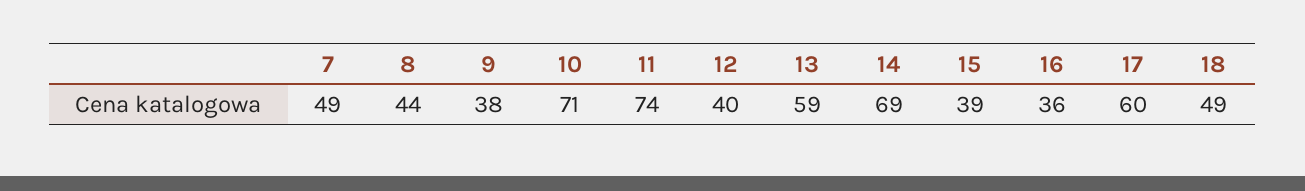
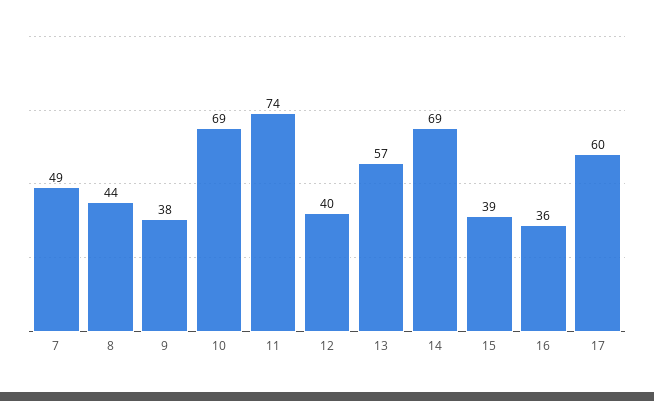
  {
    "7": 49,
    "8": 44,
    "9": 38,
-   "10": 71,
+   "10": 69,
    "11": 74,
    "12": 40,
-   "13": 59,
+   "13": 57,
    "14": 69,
    "15": 39,
    "16": 36,
-   "17": 60,
+   "17": 60
-   "18": 49
  }

